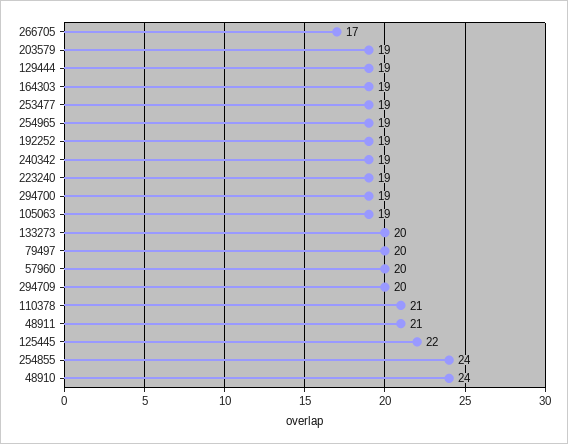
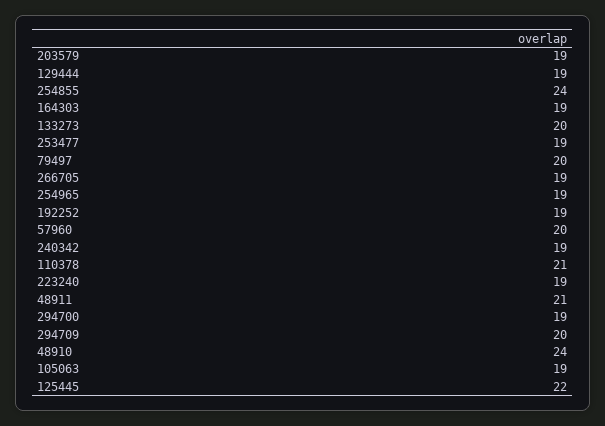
  {
-   "266705": 17,
+   "266705": 19,
    "203579": 19,
    "129444": 19,
    "164303": 19,
    "253477": 19,
    "254965": 19,
    "192252": 19,
    "240342": 19,
    "223240": 19,
    "294700": 19,
    "105063": 19,
    "133273": 20,
    "79497": 20,
    "57960": 20,
    "294709": 20,
    "110378": 21,
    "48911": 21,
    "125445": 22,
    "254855": 24,
    "48910": 24
  }

